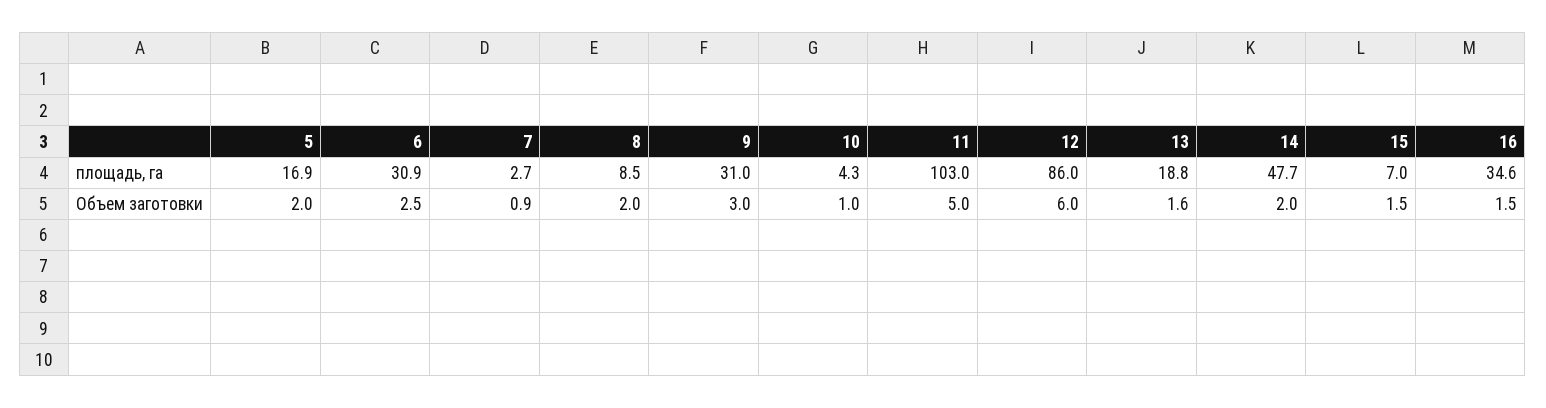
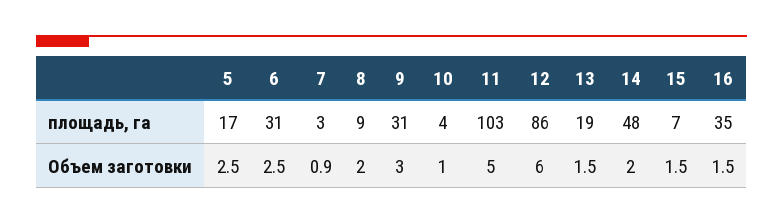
  {
    "5": {
      "площадь, га": 16.9,
-     "Объем заготовки": 2
+     "Объем заготовки": 2.5
    },
    "6": {
      "площадь, га": 30.9,
      "Объем заготовки": 2.5
    },
    "7": {
      "площадь, га": 2.7,
      "Объем заготовки": 0.9
    },
    "8": {
      "площадь, га": 8.5,
      "Объем заготовки": 2
    },
    "9": {
      "площадь, га": 31,
      "Объем заготовки": 3
    },
    "10": {
      "площадь, га": 4.3,
      "Объем заготовки": 1
    },
    "11": {
      "площадь, га": 103,
      "Объем заготовки": 5
    },
    "12": {
      "площадь, га": 86,
      "Объем заготовки": 6
    },
    "13": {
      "площадь, га": 18.8,
-     "Объем заготовки": 1.6
+     "Объем заготовки": 1.5
    },
    "14": {
      "площадь, га": 47.7,
      "Объем заготовки": 2
    },
    "15": {
      "площадь, га": 7,
      "Объем заготовки": 1.5
    },
    "16": {
      "площадь, га": 34.6,
      "Объем заготовки": 1.5
    }
  }

